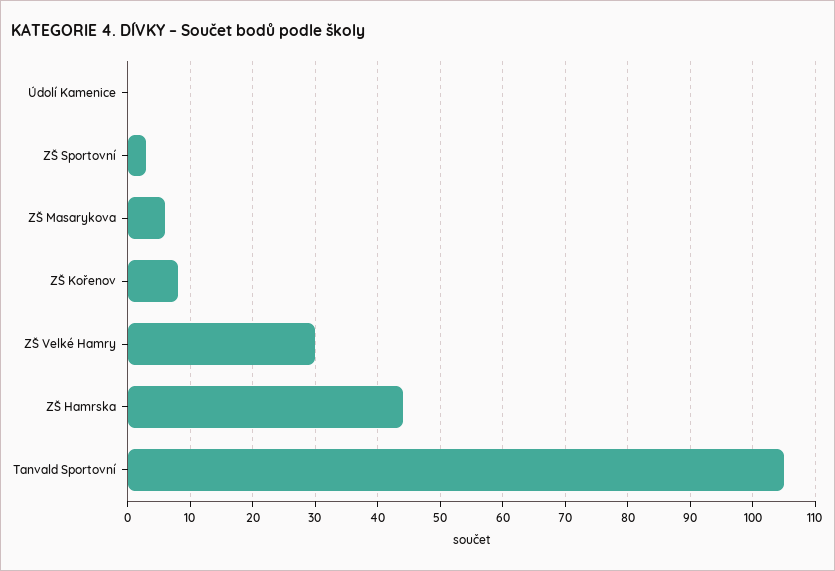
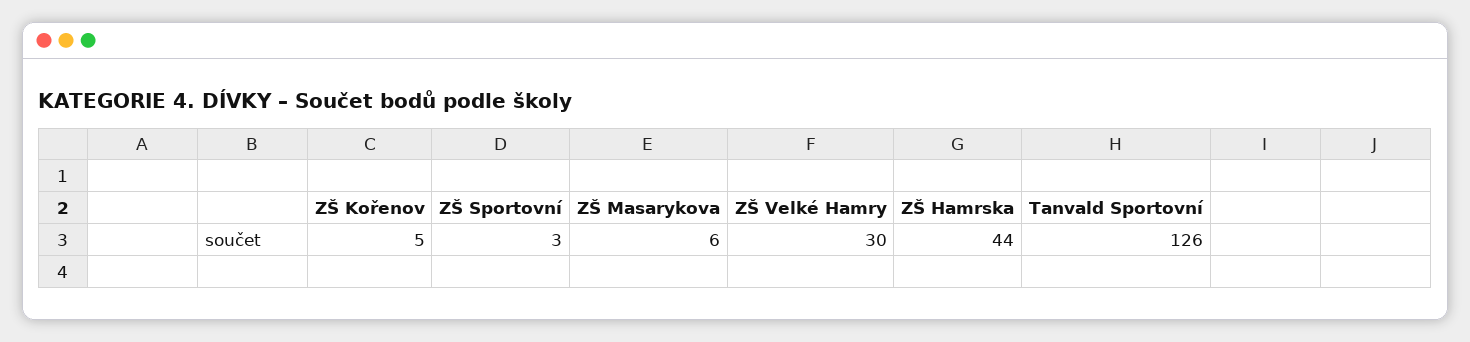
  {
-   "Údolí Kamenice": 0,
    "ZŠ Sportovní": 3,
    "ZŠ Masarykova": 6,
-   "ZŠ Kořenov": 8,
+   "ZŠ Kořenov": 5,
    "ZŠ Velké Hamry": 30,
    "ZŠ Hamrska": 44,
-   "Tanvald Sportovní": 105
+   "Tanvald Sportovní": 126
  }

